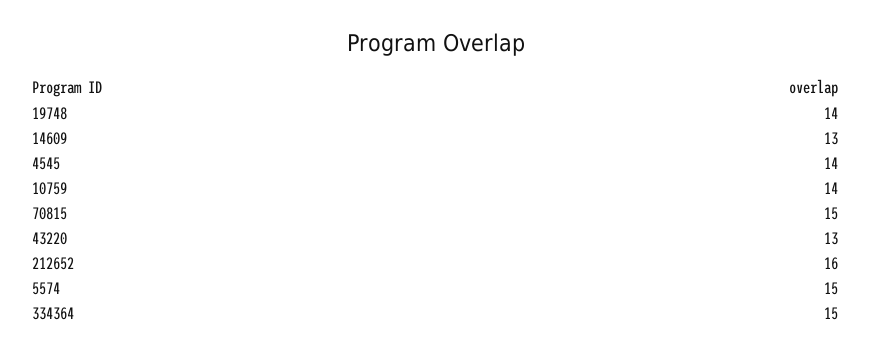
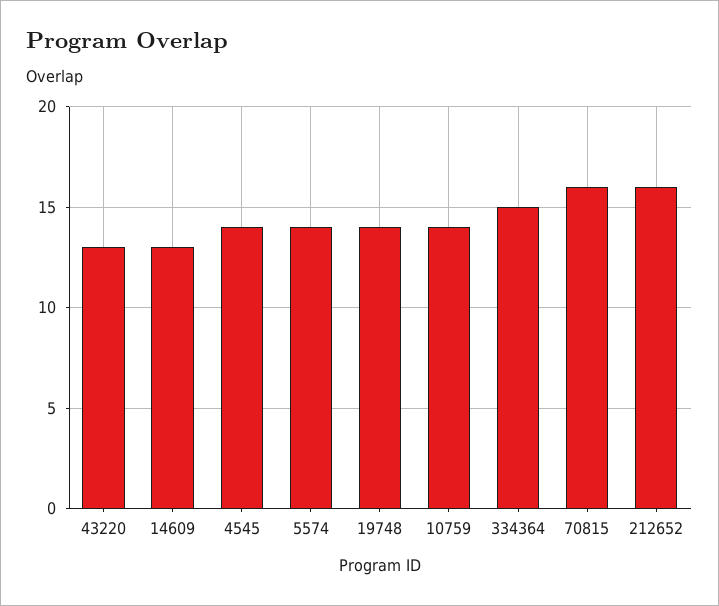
  {
    "19748": 14,
    "14609": 13,
    "4545": 14,
    "10759": 14,
-   "70815": 15,
+   "70815": 16,
    "43220": 13,
    "212652": 16,
-   "5574": 15,
+   "5574": 14,
    "334364": 15
  }

